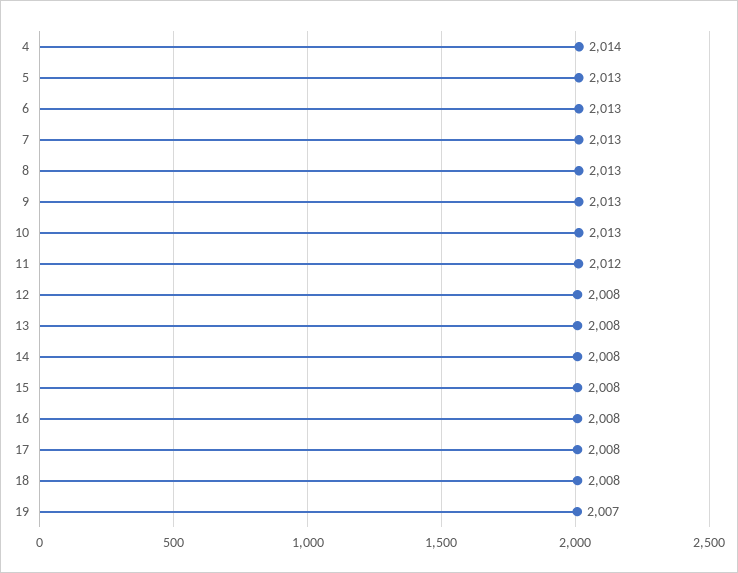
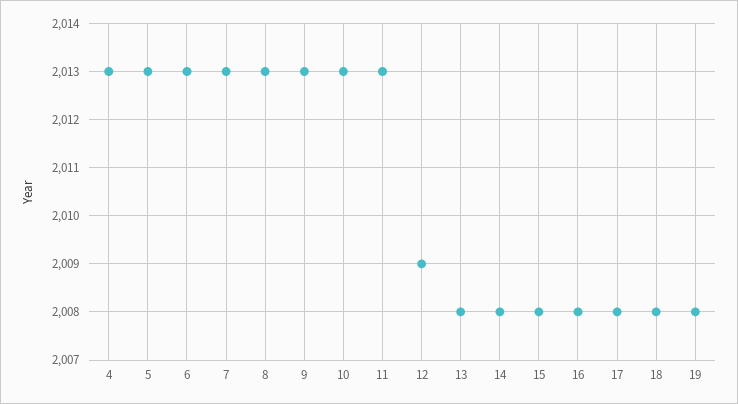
  {
-   "4": 2014,
+   "4": 2013,
    "5": 2013,
    "6": 2013,
    "7": 2013,
    "8": 2013,
    "9": 2013,
    "10": 2013,
-   "11": 2012,
+   "11": 2013,
-   "12": 2008,
+   "12": 2009,
    "13": 2008,
    "14": 2008,
    "15": 2008,
    "16": 2008,
    "17": 2008,
    "18": 2008,
-   "19": 2007
+   "19": 2008
  }

